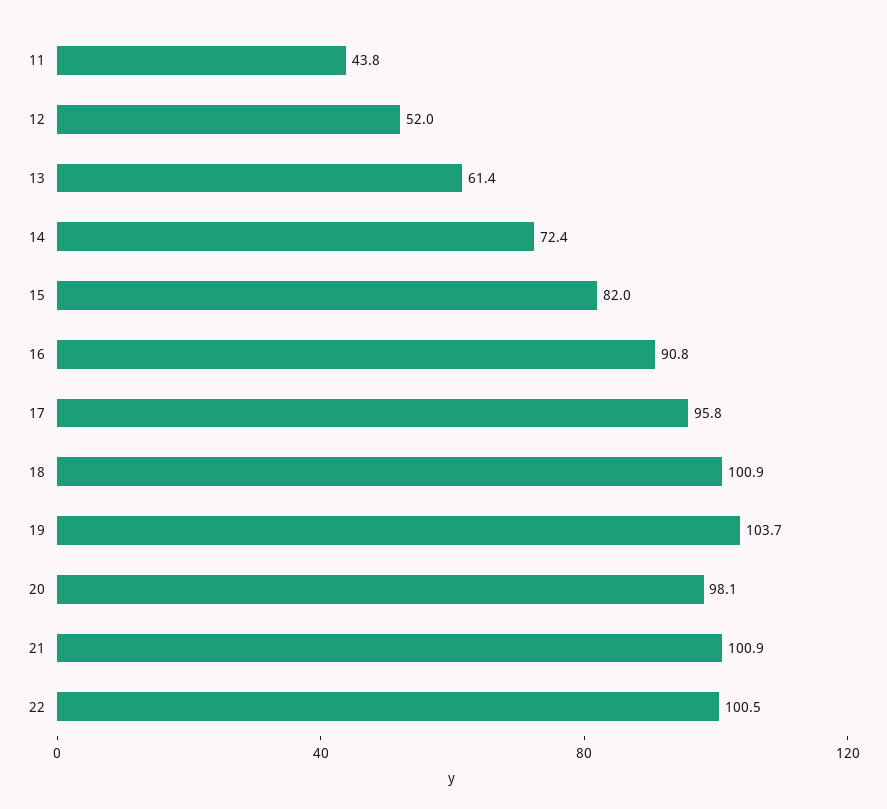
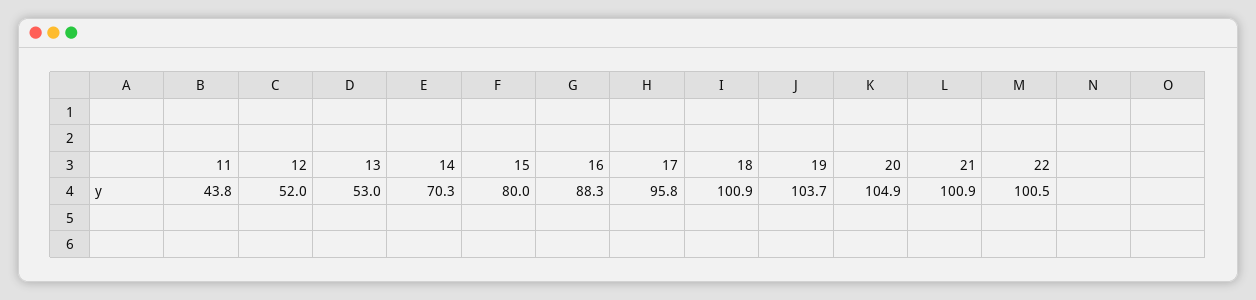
  {
    "11": 43.8,
    "12": 52,
-   "13": 61.4,
+   "13": 53,
-   "14": 72.4,
+   "14": 70.3,
-   "15": 82,
+   "15": 80,
-   "16": 90.8,
+   "16": 88.3,
    "17": 95.8,
    "18": 100.9,
    "19": 103.7,
-   "20": 98.1,
+   "20": 104.9,
    "21": 100.9,
    "22": 100.5
  }

